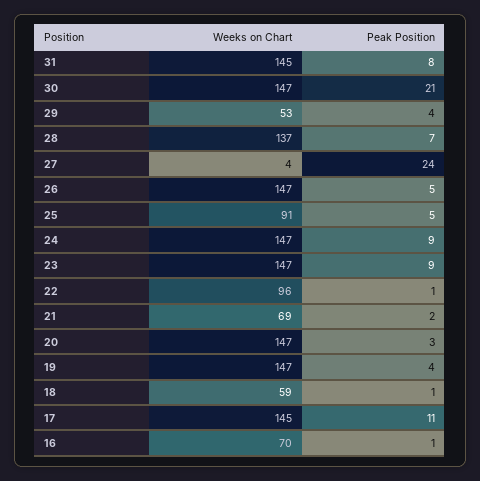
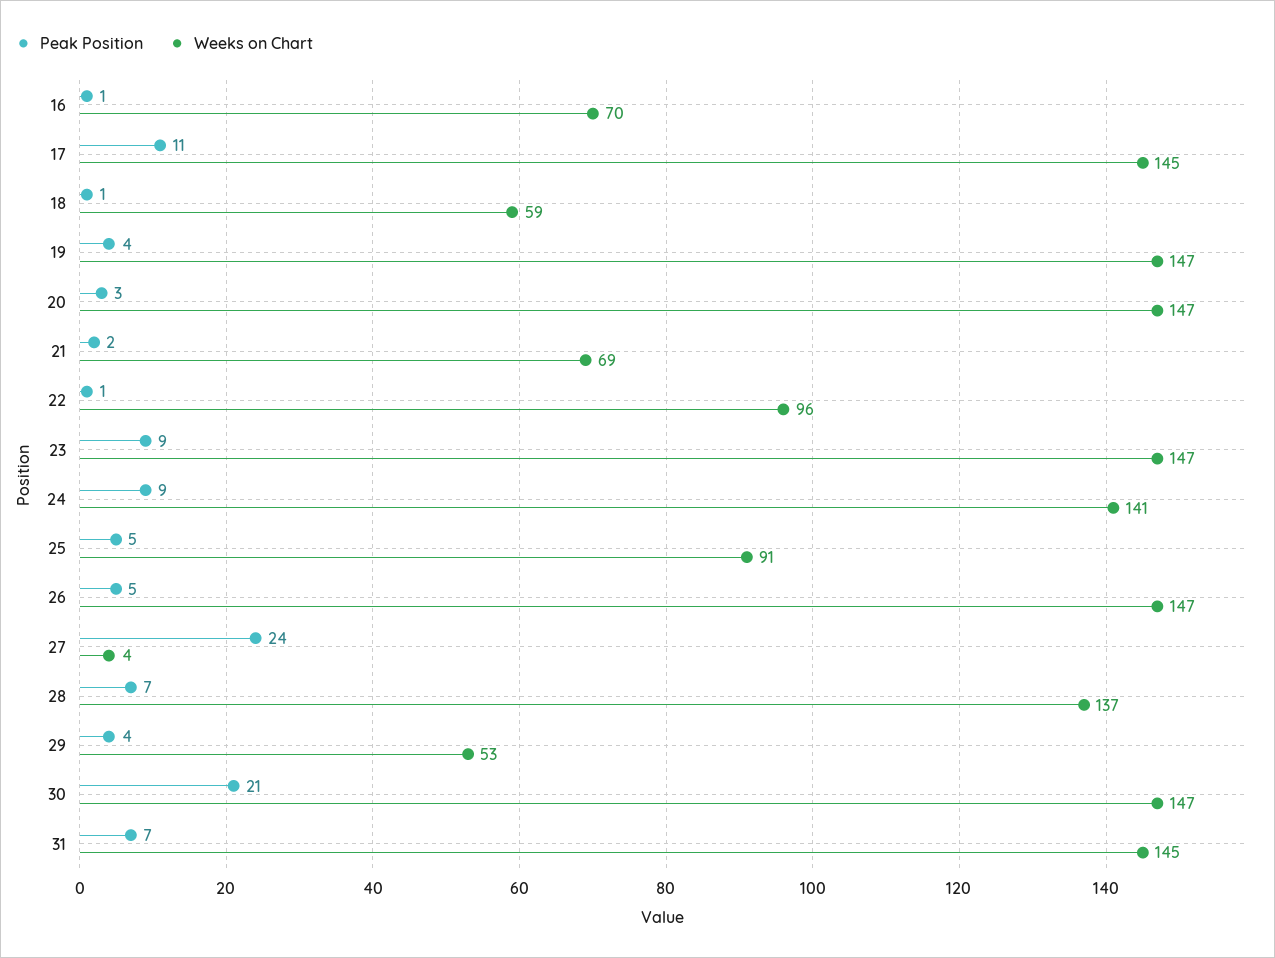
  {
    "Weeks on Chart": {
      "31": 145,
      "30": 147,
      "29": 53,
      "28": 137,
      "27": 4,
      "26": 147,
      "25": 91,
-     "24": 147,
+     "24": 141,
      "23": 147,
      "22": 96,
      "21": 69,
      "20": 147,
      "19": 147,
      "18": 59,
      "17": 145,
      "16": 70
    },
    "Peak Position": {
-     "31": 8,
+     "31": 7,
      "30": 21,
      "29": 4,
      "28": 7,
      "27": 24,
      "26": 5,
      "25": 5,
      "24": 9,
      "23": 9,
      "22": 1,
      "21": 2,
      "20": 3,
      "19": 4,
      "18": 1,
      "17": 11,
      "16": 1
    }
  }

